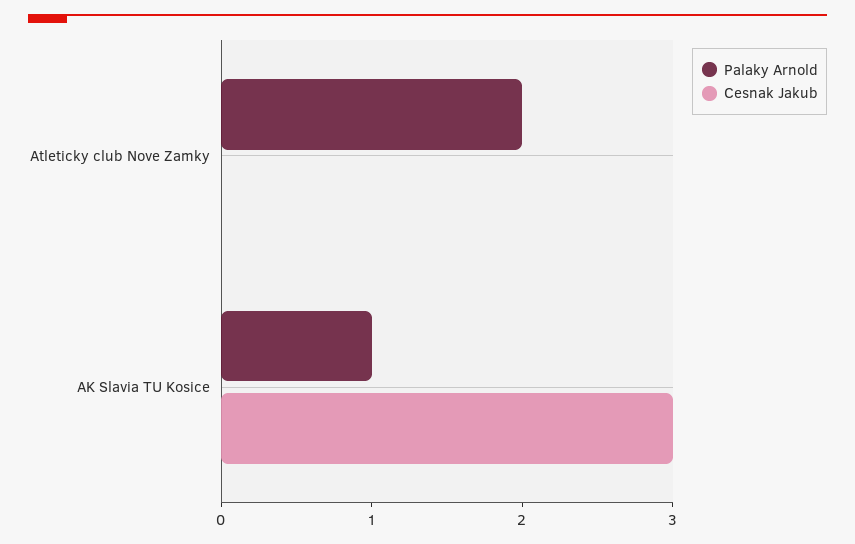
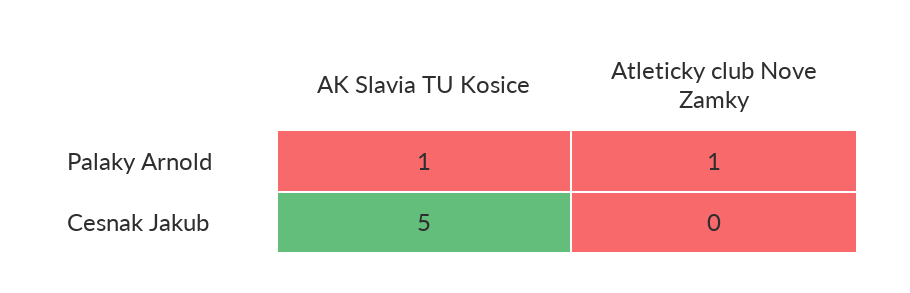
  {
    "Palaky Arnold": {
-     "Atleticky club Nove Zamky": 2,
+     "Atleticky club Nove Zamky": 1,
      "AK Slavia TU Kosice": 1
    },
    "Cesnak Jakub": {
      "Atleticky club Nove Zamky": 0,
-     "AK Slavia TU Kosice": 3
+     "AK Slavia TU Kosice": 5
    }
  }

